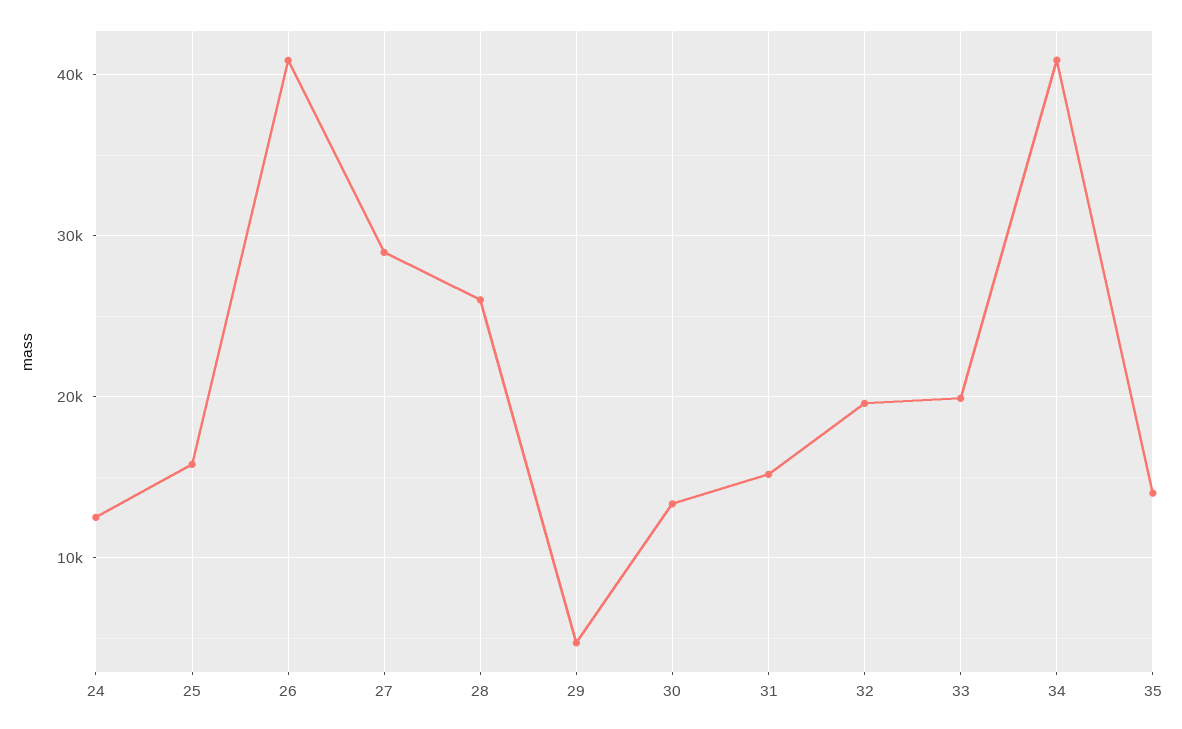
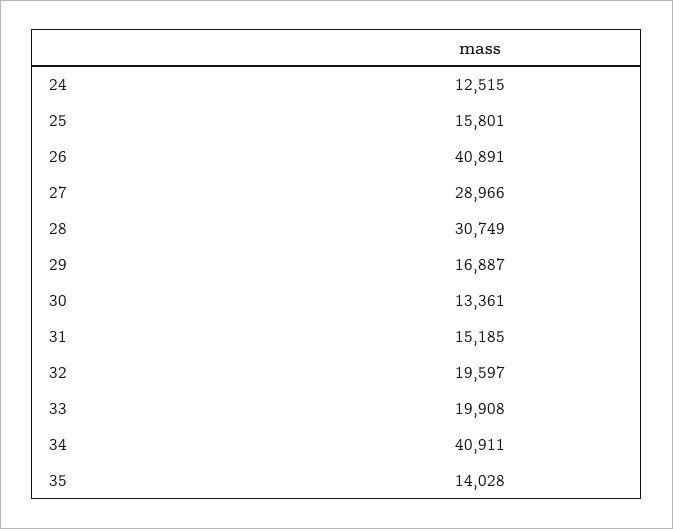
  {
    "24": 12515,
    "25": 15801,
    "26": 40891,
    "27": 28966,
-   "28": 26000,
+   "28": 30749,
-   "29": 5000,
+   "29": 16887,
    "30": 13361,
    "31": 15185,
    "32": 19597,
    "33": 19908,
    "34": 40911,
    "35": 14028
  }

